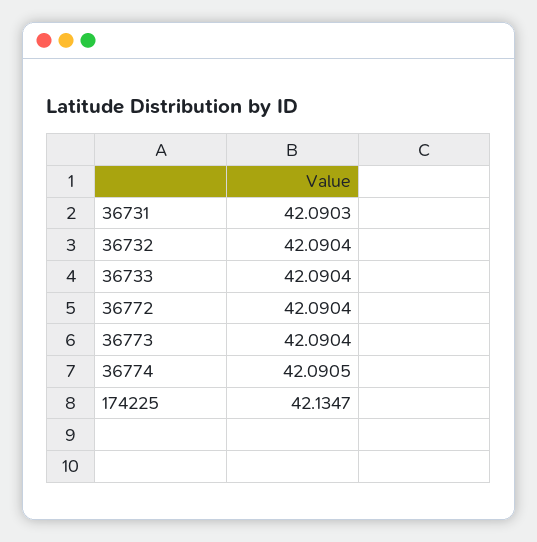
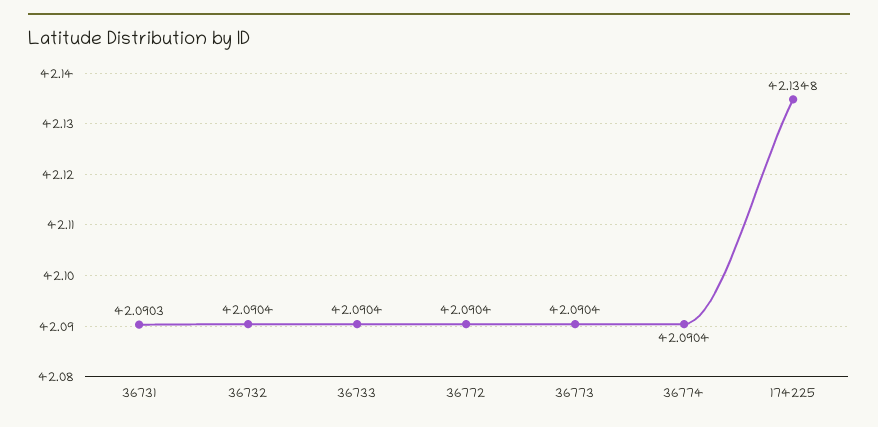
  {
    "36731": 42.0903,
    "36732": 42.0904,
    "36733": 42.0904,
    "36772": 42.0904,
    "36773": 42.0904,
-   "36774": 42.0905,
+   "36774": 42.0904,
-   "174225": 42.1347
+   "174225": 42.1348
  }

